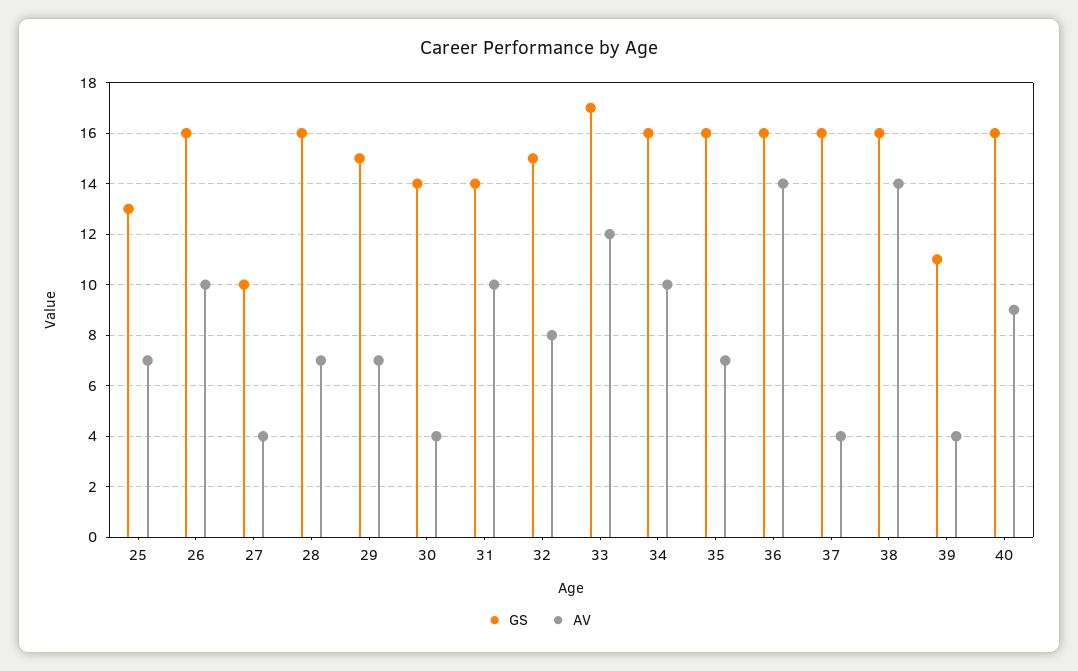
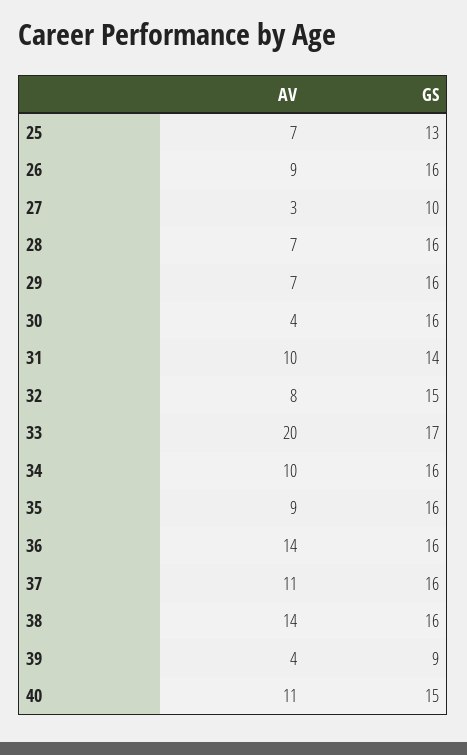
  {
    "GS": {
      "25": 13,
      "26": 16,
      "27": 10,
      "28": 16,
-     "29": 15,
+     "29": 16,
-     "30": 14,
+     "30": 16,
      "31": 14,
      "32": 15,
      "33": 17,
      "34": 16,
      "35": 16,
      "36": 16,
      "37": 16,
      "38": 16,
-     "39": 11,
+     "39": 9,
-     "40": 16
+     "40": 15
    },
    "AV": {
      "25": 7,
-     "26": 10,
+     "26": 9,
-     "27": 4,
+     "27": 3,
      "28": 7,
      "29": 7,
      "30": 4,
      "31": 10,
      "32": 8,
-     "33": 12,
+     "33": 20,
      "34": 10,
-     "35": 7,
+     "35": 9,
      "36": 14,
-     "37": 4,
+     "37": 11,
      "38": 14,
      "39": 4,
-     "40": 9
+     "40": 11
    }
  }

